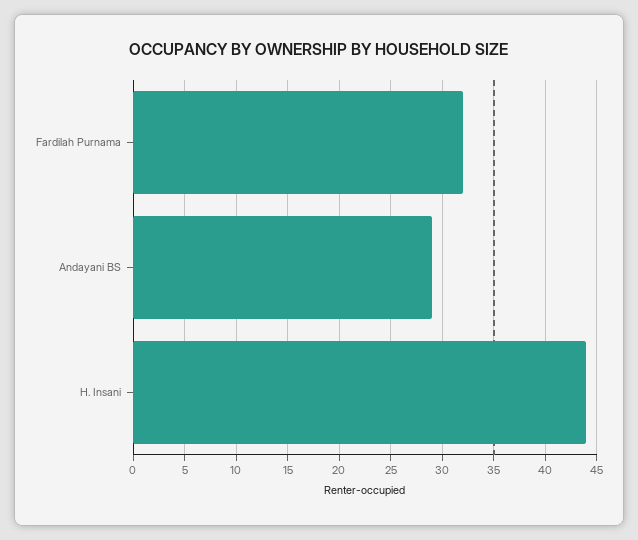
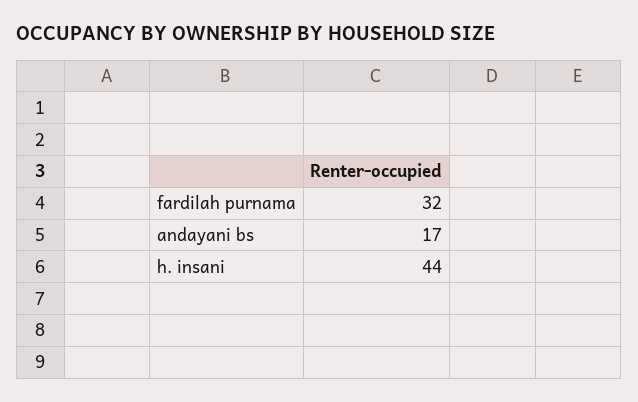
  {
    "Fardilah Purnama": 32,
-   "Andayani BS": 29,
+   "Andayani BS": 17,
    "H. Insani": 44
  }

